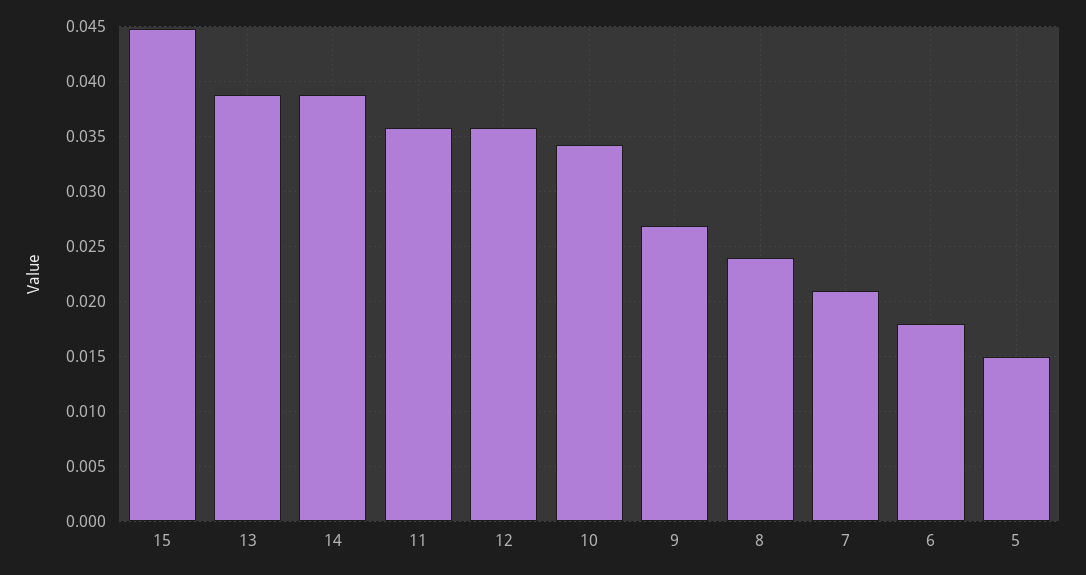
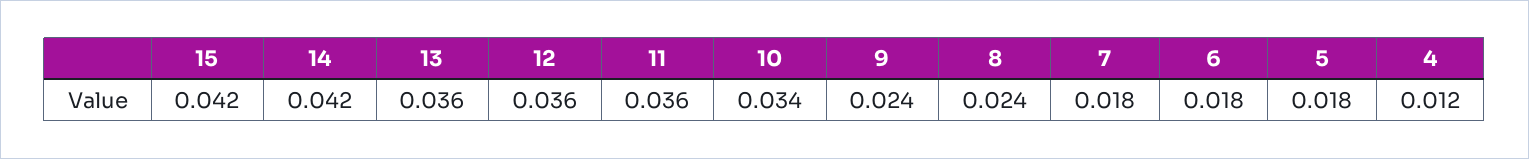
  {
-   "15": 0.045,
+   "15": 0.042,
-   "13": 0.039,
+   "13": 0.036,
-   "14": 0.039,
+   "14": 0.042,
    "11": 0.036,
    "12": 0.036,
    "10": 0.034,
-   "9": 0.027,
+   "9": 0.024,
    "8": 0.024,
-   "7": 0.021,
+   "7": 0.018,
    "6": 0.018,
-   "5": 0.015
+   "5": 0.018,
+   "4": 0.012
  }

